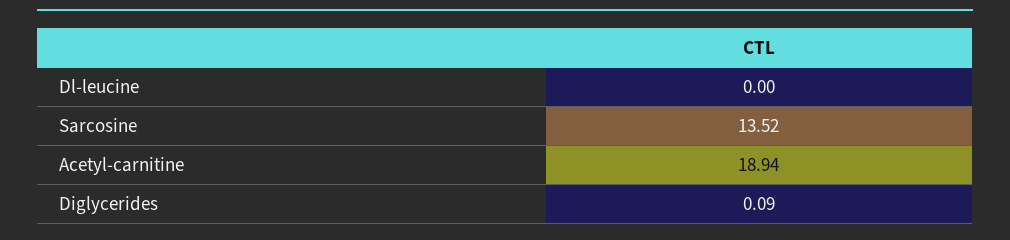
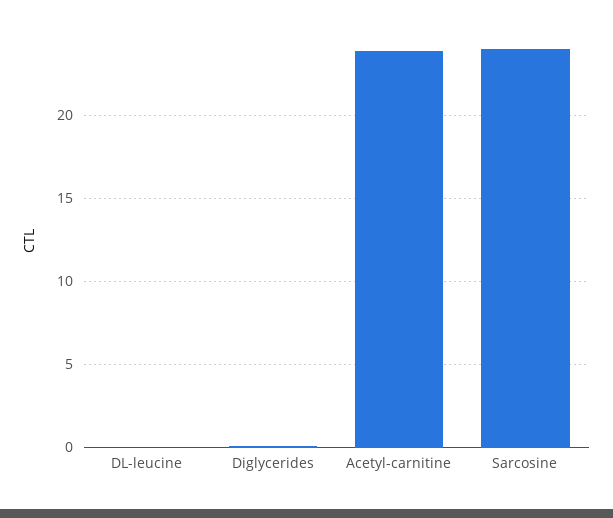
  {
    "Dl-leucine": 0,
-   "Sarcosine": 13.52,
+   "Sarcosine": 24,
-   "Acetyl-carnitine": 18.94,
+   "Acetyl-carnitine": 24,
    "Diglycerides": 0.09
  }

